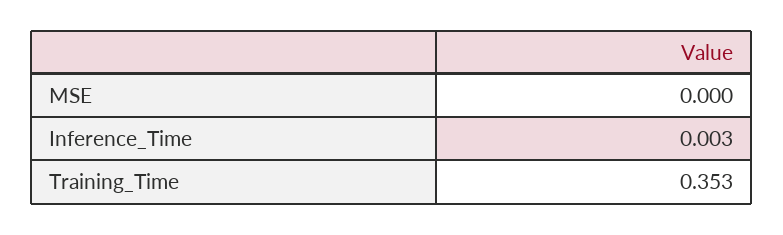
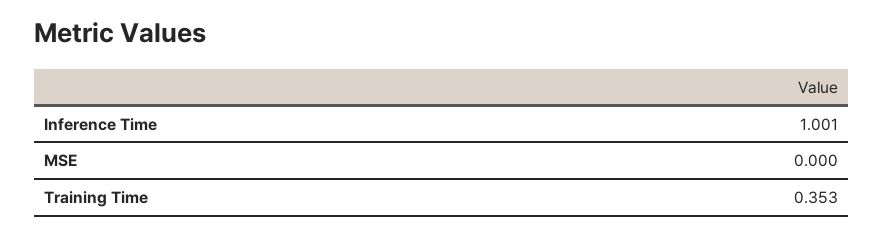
  {
    "MSE": 0,
-   "Inference_Time": 0.003,
+   "Inference_Time": 1.001,
    "Training_Time": 0.353
  }

